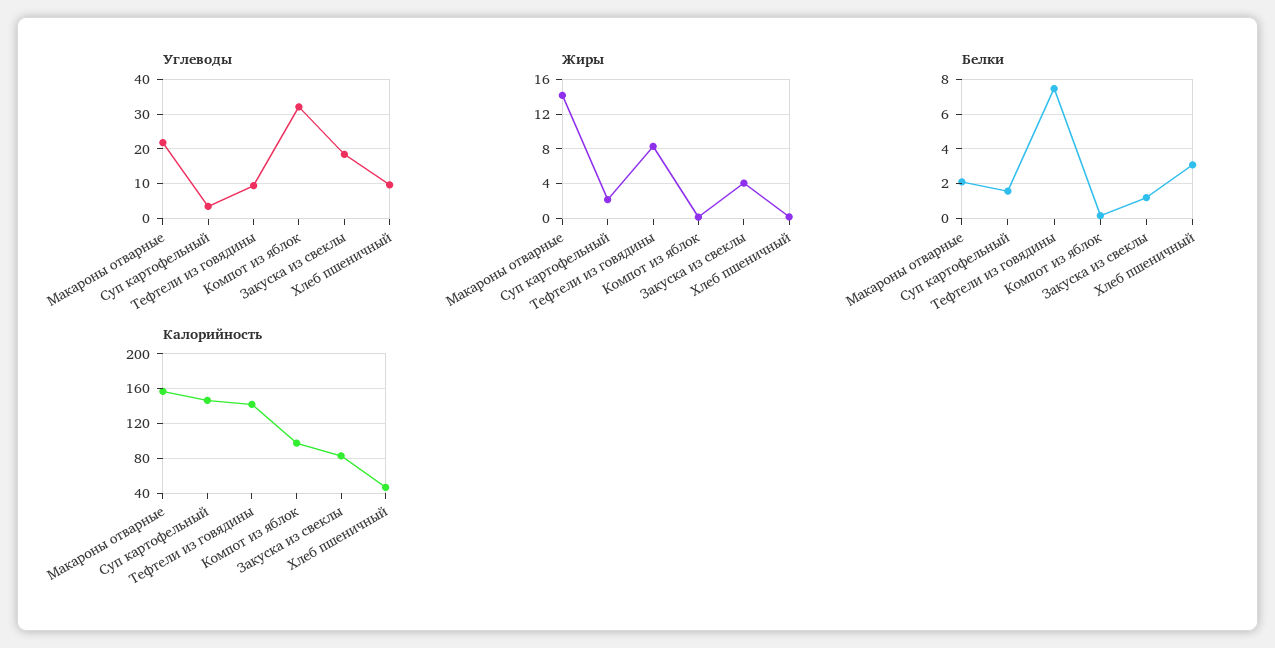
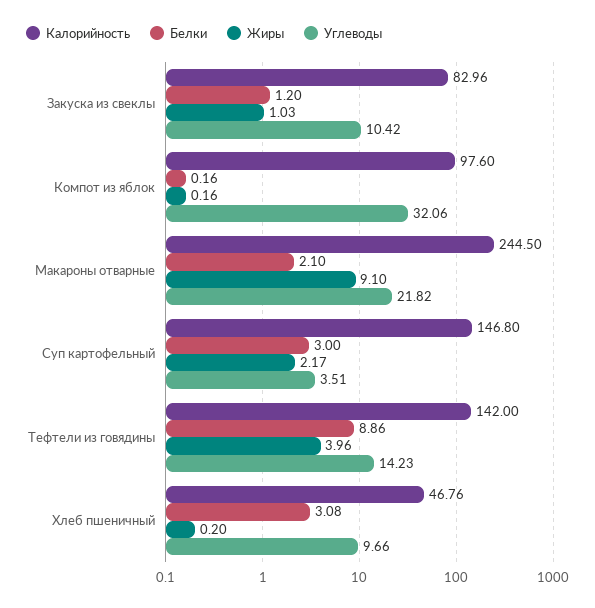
  {
    "Углеводы": {
      "Макароны отварные": 21.82,
      "Суп картофельный": 3.51,
-     "Тефтели из говядины": 10,
+     "Тефтели из говядины": 14.23,
      "Компот из яблок": 32.06,
-     "Закуска из свеклы": 18,
+     "Закуска из свеклы": 10.42,
      "Хлеб пшеничный": 9.66
    },
    "Жиры": {
-     "Макароны отварные": 14,
+     "Макароны отварные": 9.1,
      "Суп картофельный": 2.17,
-     "Тефтели из говядины": 8,
+     "Тефтели из говядины": 3.96,
      "Компот из яблок": 0.16,
-     "Закуска из свеклы": 4,
+     "Закуска из свеклы": 1.03,
      "Хлеб пшеничный": 0.2
    },
    "Белки": {
      "Макароны отварные": 2.1,
-     "Суп картофельный": 1.5,
+     "Суп картофельный": 3,
-     "Тефтели из говядины": 7.5,
+     "Тефтели из говядины": 8.86,
      "Компот из яблок": 0.16,
      "Закуска из свеклы": 1.2,
      "Хлеб пшеничный": 3.08
    },
    "Калорийность": {
-     "Макароны отварные": 160,
+     "Макароны отварные": 244.5,
      "Суп картофельный": 146.8,
      "Тефтели из говядины": 142,
      "Компот из яблок": 97.6,
      "Закуска из свеклы": 82.96,
      "Хлеб пшеничный": 46.76
    }
  }

